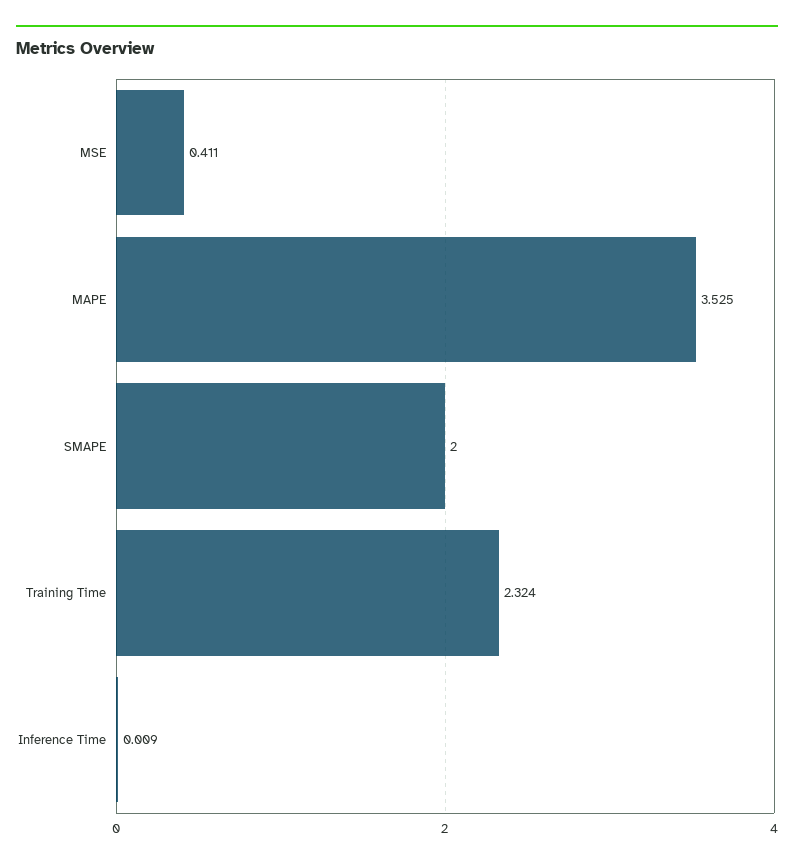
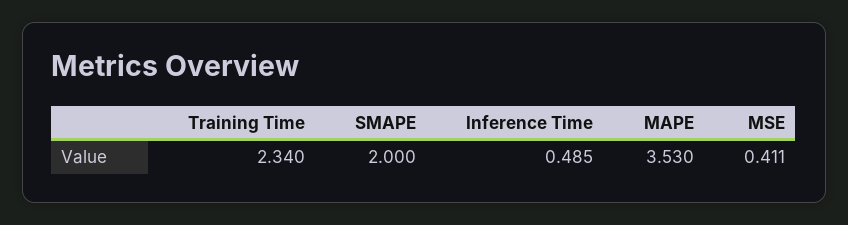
  {
    "MSE": 0.411,
-   "MAPE": 3.525,
+   "MAPE": 3.53,
    "SMAPE": 2,
-   "Training Time": 2.324,
+   "Training Time": 2.34,
-   "Inference Time": 0.009
+   "Inference Time": 0.485
  }

